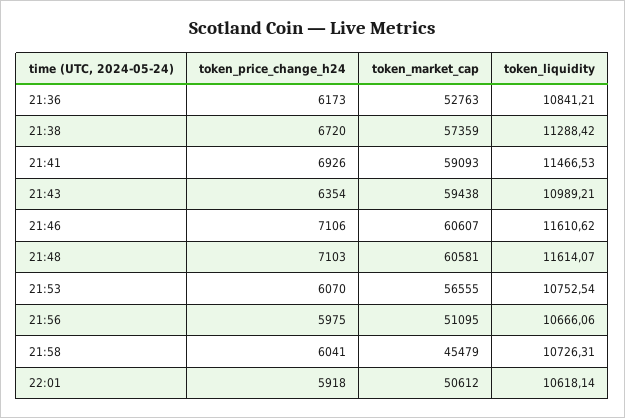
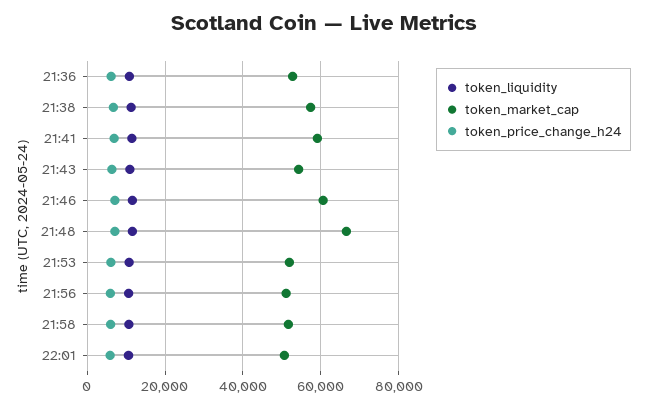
  {
    "token_price_change_h24": {
      "21:36": 6173,
      "21:38": 6720,
      "21:41": 6926,
      "21:43": 6354,
      "21:46": 7106,
      "21:48": 7103,
      "21:53": 6070,
      "21:56": 5975,
      "21:58": 6041,
      "22:01": 5918
    },
    "token_market_cap": {
      "21:36": 52763,
      "21:38": 57359,
      "21:41": 59093,
-     "21:43": 59438,
+     "21:43": 54000,
      "21:46": 60607,
-     "21:48": 60581,
+     "21:48": 66000,
-     "21:53": 56555,
+     "21:53": 52000,
      "21:56": 51095,
-     "21:58": 45479,
+     "21:58": 52000,
      "22:01": 50612
    },
    "token_liquidity": {
      "21:36": 10841.21,
      "21:38": 11288.42,
      "21:41": 11466.53,
      "21:43": 10989.21,
      "21:46": 11610.62,
      "21:48": 11614.07,
      "21:53": 10752.54,
      "21:56": 10666.06,
      "21:58": 10726.31,
      "22:01": 10618.14
    }
  }

